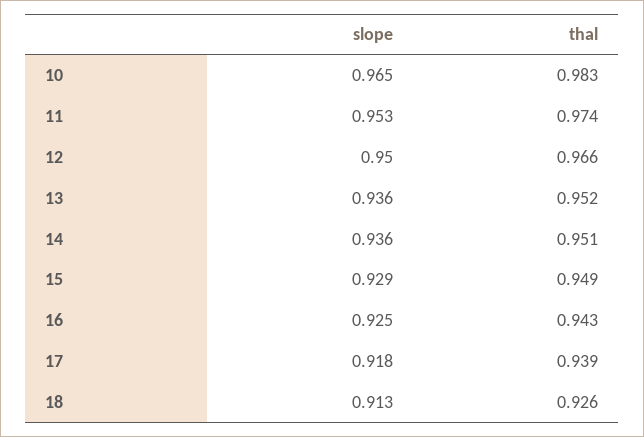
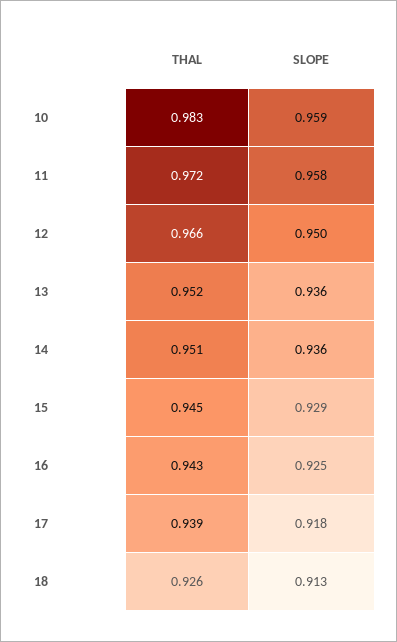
  {
    "slope": {
-     "10": 0.965,
+     "10": 0.959,
-     "11": 0.953,
+     "11": 0.958,
      "12": 0.95,
      "13": 0.936,
      "14": 0.936,
      "15": 0.929,
      "16": 0.925,
      "17": 0.918,
      "18": 0.913
    },
    "thal": {
      "10": 0.983,
-     "11": 0.974,
+     "11": 0.972,
      "12": 0.966,
      "13": 0.952,
      "14": 0.951,
-     "15": 0.949,
+     "15": 0.945,
      "16": 0.943,
      "17": 0.939,
      "18": 0.926
    }
  }

